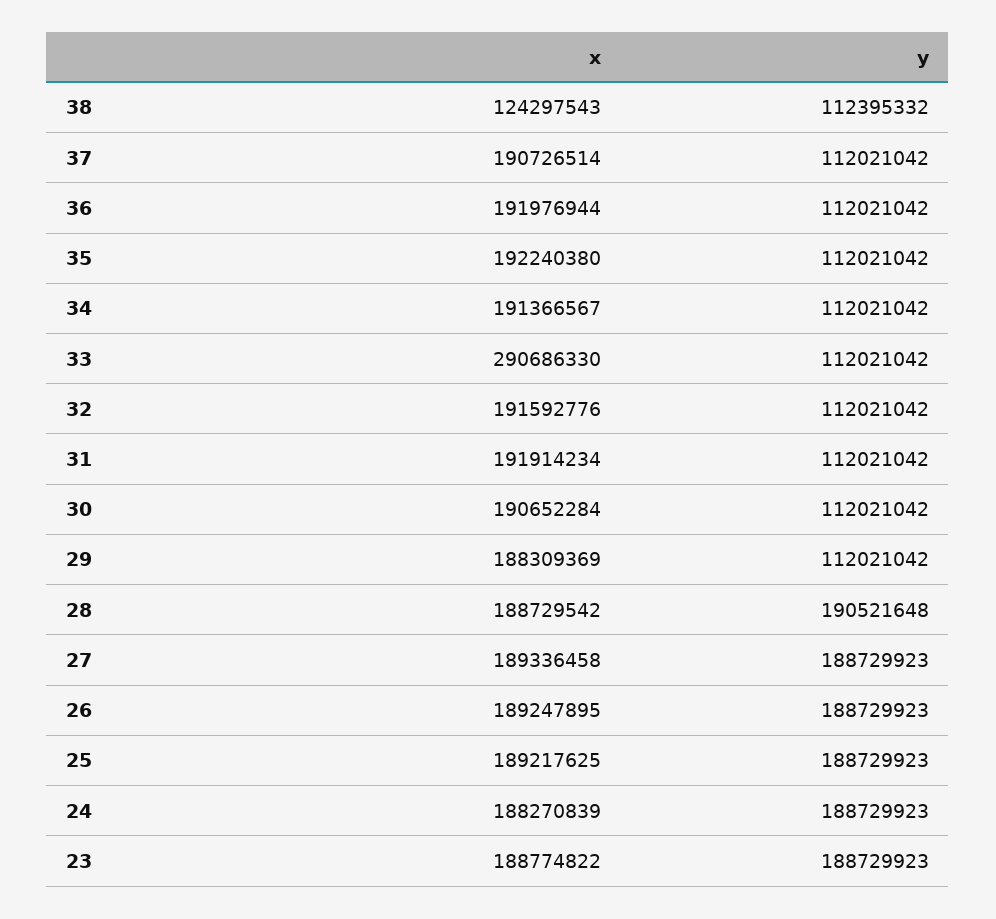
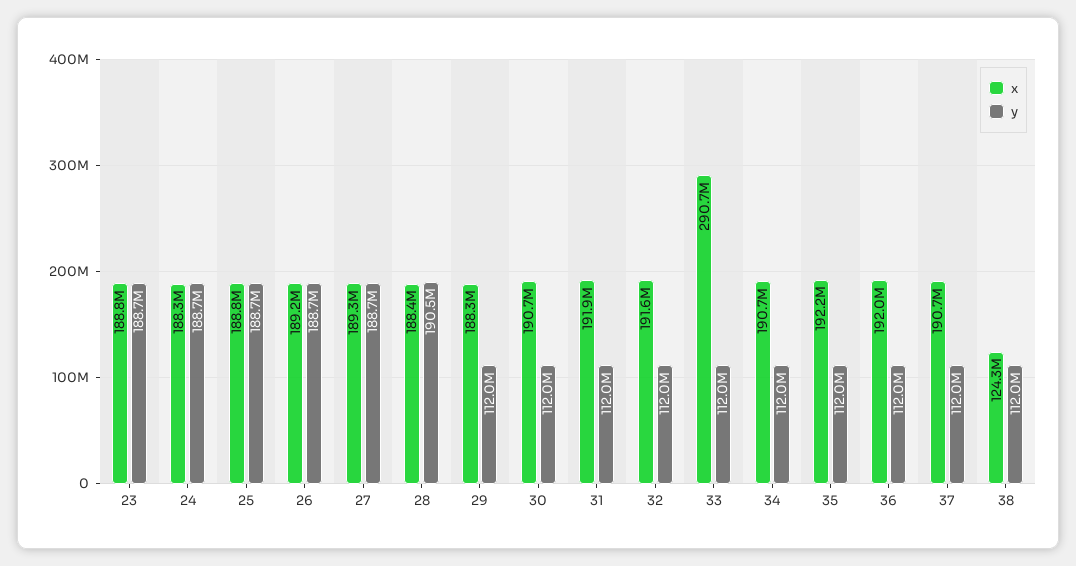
  {
    "x": {
      "38": 124297543,
      "37": 190726514,
      "36": 191976944,
      "35": 192240380,
-     "34": 191366567,
+     "34": 190700000,
      "33": 290686330,
      "32": 191592776,
      "31": 191914234,
      "30": 190652284,
      "29": 188309369,
-     "28": 188729542,
+     "28": 188400000,
      "27": 189336458,
      "26": 189247895,
-     "25": 189217625,
+     "25": 188800000,
      "24": 188270839,
      "23": 188774822
    },
    "y": {
-     "38": 112395332,
+     "38": 112000000,
      "37": 112021042,
      "36": 112021042,
      "35": 112021042,
      "34": 112021042,
      "33": 112021042,
      "32": 112021042,
      "31": 112021042,
      "30": 112021042,
      "29": 112021042,
      "28": 190521648,
      "27": 188729923,
      "26": 188729923,
      "25": 188729923,
      "24": 188729923,
      "23": 188729923
    }
  }

